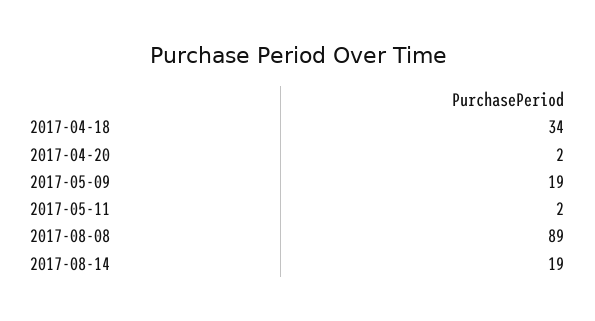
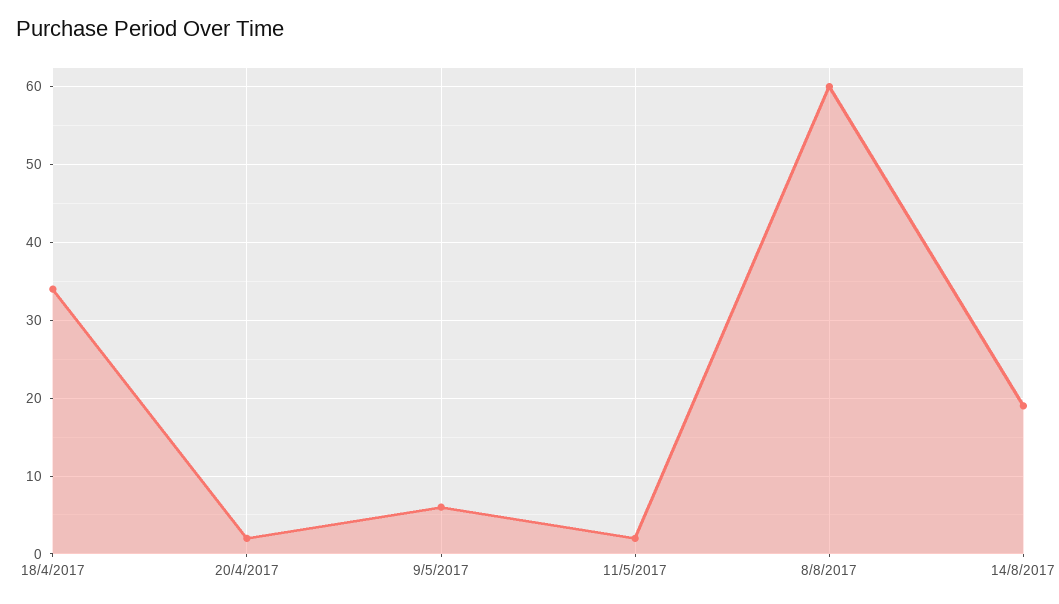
  {
    "2017-04-18": 34,
    "2017-04-20": 2,
-   "2017-05-09": 19,
+   "2017-05-09": 6,
    "2017-05-11": 2,
-   "2017-08-08": 89,
+   "2017-08-08": 60,
    "2017-08-14": 19
  }

